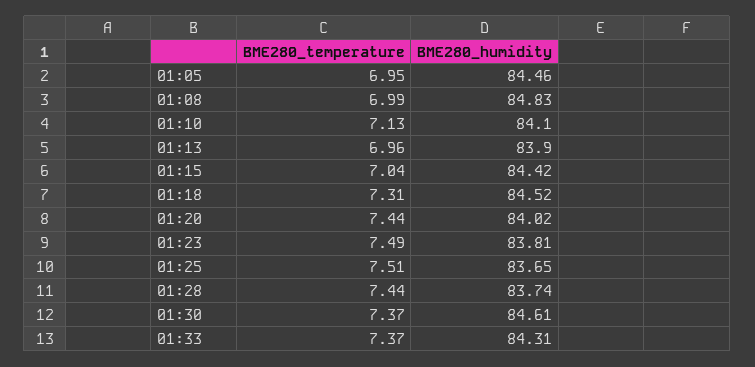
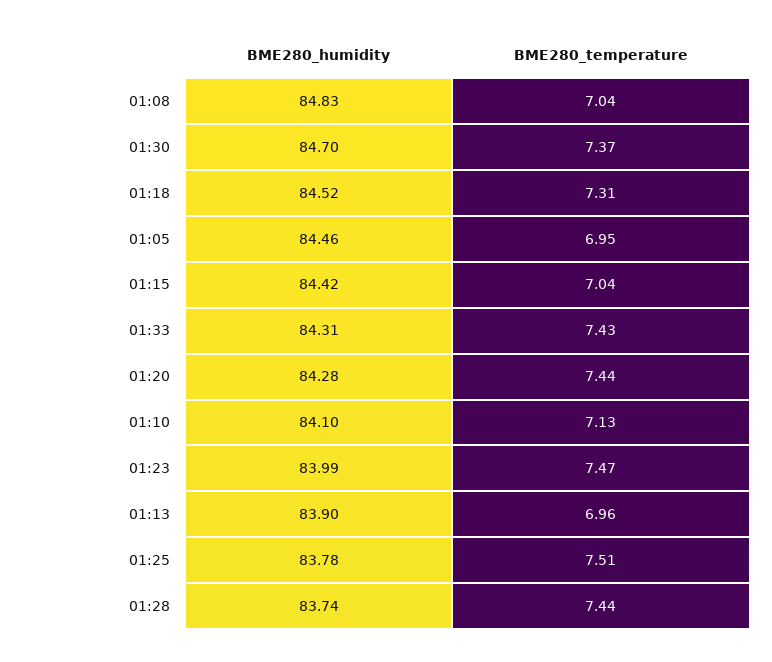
  {
    "BME280_temperature": {
      "01:05": 6.95,
-     "01:08": 6.99,
+     "01:08": 7.04,
      "01:10": 7.13,
      "01:13": 6.96,
      "01:15": 7.04,
      "01:18": 7.31,
      "01:20": 7.44,
-     "01:23": 7.49,
+     "01:23": 7.47,
      "01:25": 7.51,
      "01:28": 7.44,
      "01:30": 7.37,
-     "01:33": 7.37
+     "01:33": 7.43
    },
    "BME280_humidity": {
      "01:05": 84.46,
      "01:08": 84.83,
      "01:10": 84.1,
      "01:13": 83.9,
      "01:15": 84.42,
      "01:18": 84.52,
-     "01:20": 84.02,
+     "01:20": 84.28,
-     "01:23": 83.81,
+     "01:23": 83.99,
-     "01:25": 83.65,
+     "01:25": 83.78,
      "01:28": 83.74,
-     "01:30": 84.61,
+     "01:30": 84.7,
      "01:33": 84.31
    }
  }

